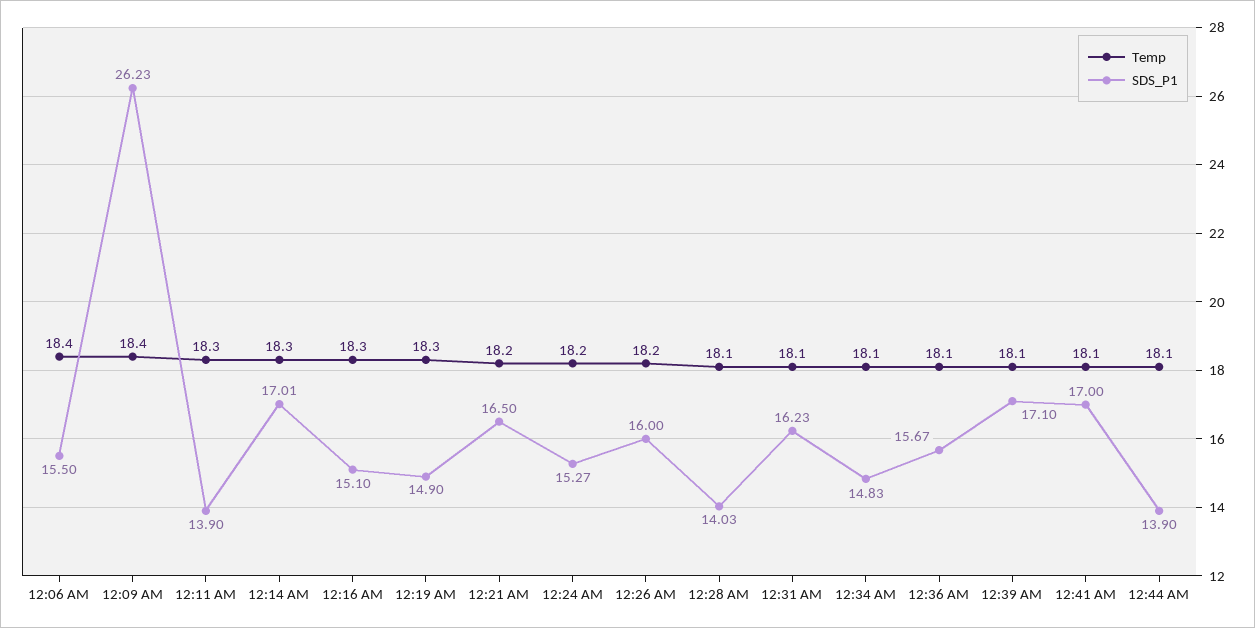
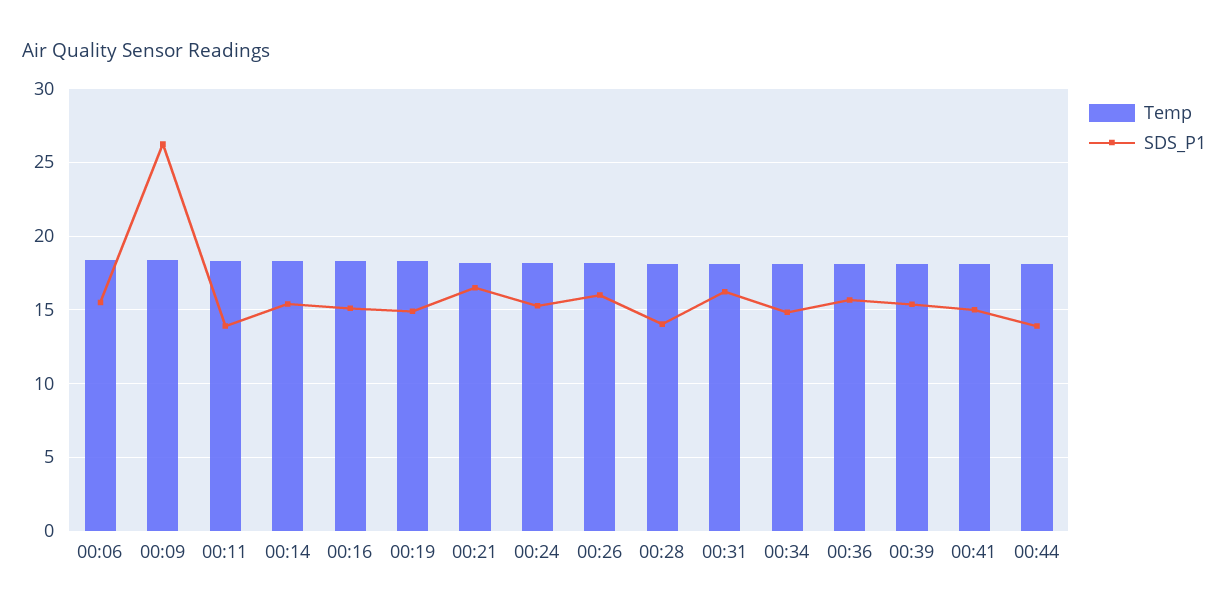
  {
    "Temp": {
      "12:06 AM": 18.4,
      "12:09 AM": 18.4,
      "12:11 AM": 18.3,
      "12:14 AM": 18.3,
      "12:16 AM": 18.3,
      "12:19 AM": 18.3,
      "12:21 AM": 18.2,
      "12:24 AM": 18.2,
      "12:26 AM": 18.2,
      "12:28 AM": 18.1,
      "12:31 AM": 18.1,
      "12:34 AM": 18.1,
      "12:36 AM": 18.1,
      "12:39 AM": 18.1,
      "12:41 AM": 18.1,
      "12:44 AM": 18.1
    },
    "SDS_P1": {
      "12:06 AM": 15.5,
      "12:09 AM": 26.23,
      "12:11 AM": 13.9,
-     "12:14 AM": 17.01,
+     "12:14 AM": 15.5,
      "12:16 AM": 15.1,
      "12:19 AM": 14.9,
      "12:21 AM": 16.5,
      "12:24 AM": 15.27,
      "12:26 AM": 16,
      "12:28 AM": 14.03,
      "12:31 AM": 16.23,
      "12:34 AM": 14.83,
      "12:36 AM": 15.67,
-     "12:39 AM": 17.1,
+     "12:39 AM": 15.5,
-     "12:41 AM": 17,
+     "12:41 AM": 15,
      "12:44 AM": 13.9
    }
  }

